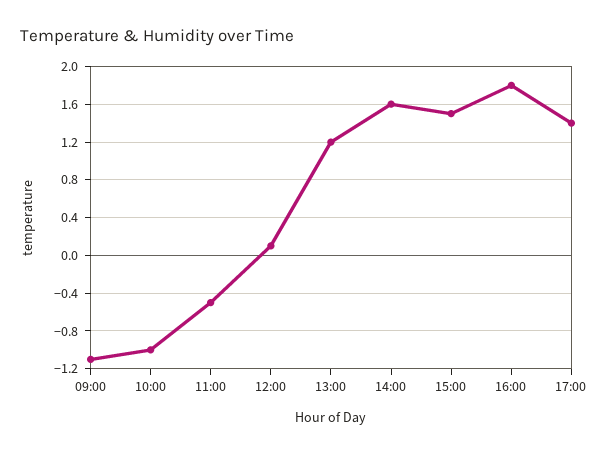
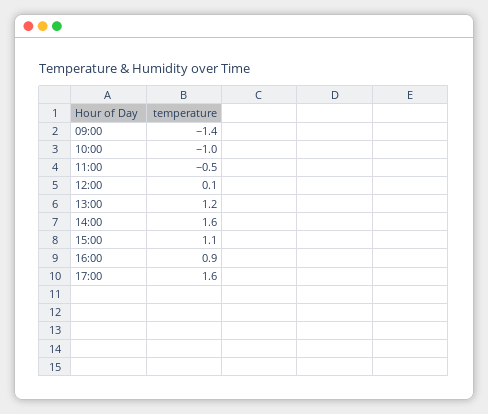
  {
-   "09:00": -1.1,
+   "09:00": -1.4,
    "10:00": -1,
    "11:00": -0.5,
    "12:00": 0.1,
    "13:00": 1.2,
    "14:00": 1.6,
-   "15:00": 1.5,
+   "15:00": 1.1,
-   "16:00": 1.8,
+   "16:00": 0.9,
-   "17:00": 1.4
+   "17:00": 1.6
  }

